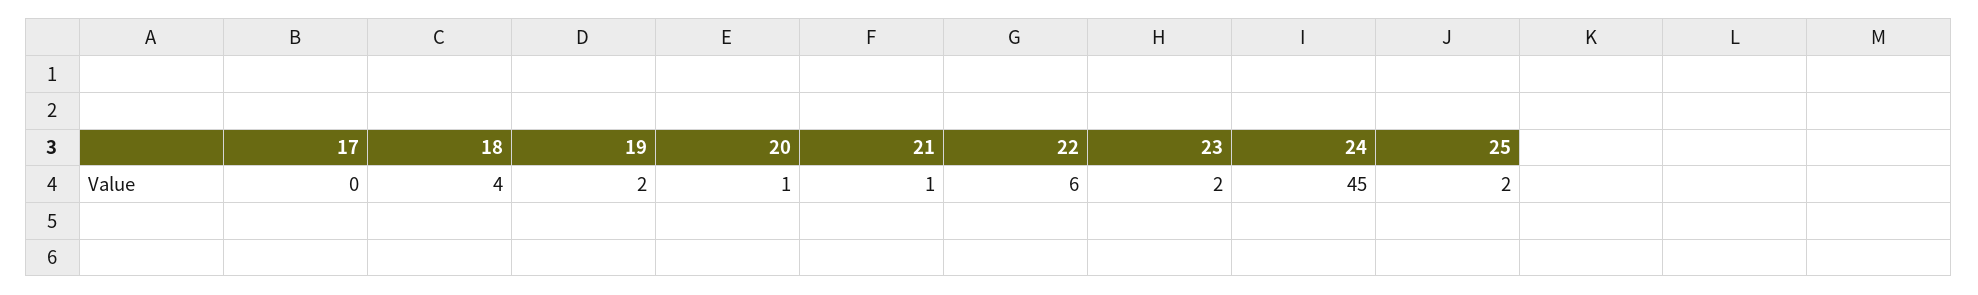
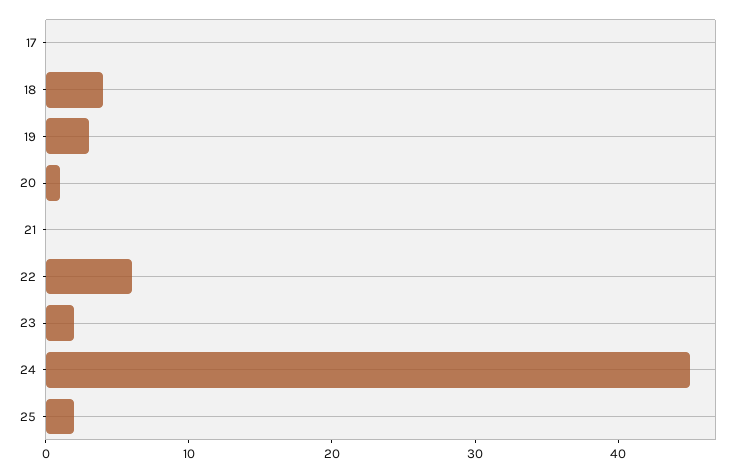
  {
    "17": 0,
    "18": 4,
-   "19": 2,
+   "19": 3,
    "20": 1,
-   "21": 1,
+   "21": 0,
    "22": 6,
    "23": 2,
    "24": 45,
    "25": 2
  }

